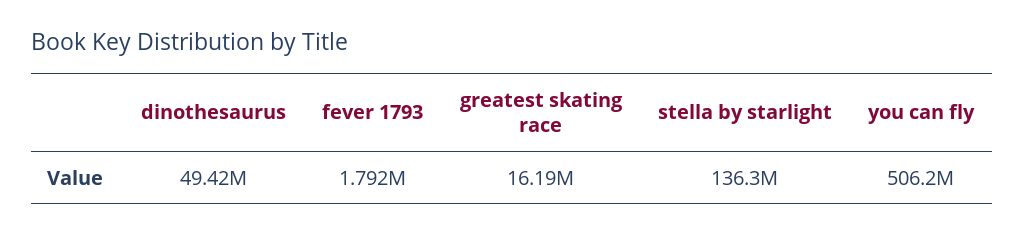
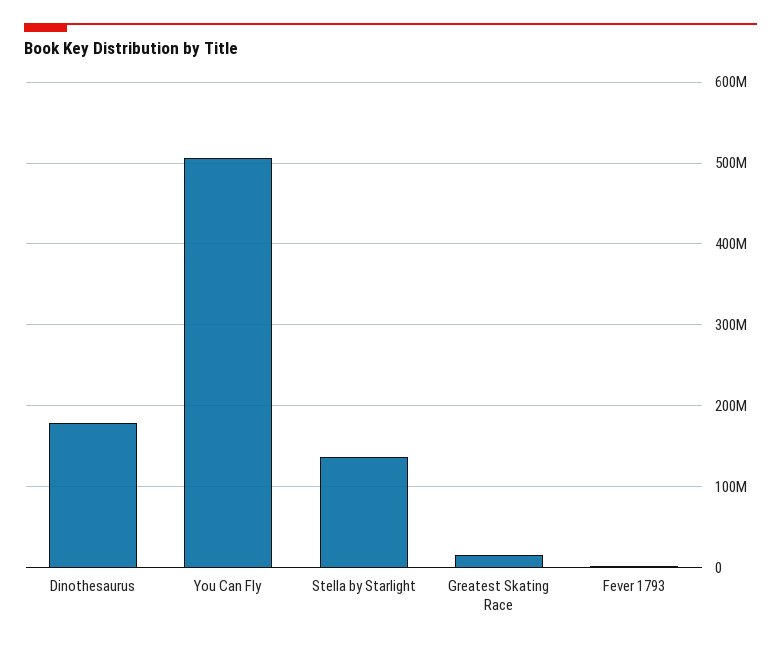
  {
-   "dinothesaurus": 49420000,
+   "dinothesaurus": 180000000,
    "fever 1793": 1792000,
    "greatest skating race": 16190000,
    "stella by starlight": 136300000,
    "you can fly": 506200000
  }

